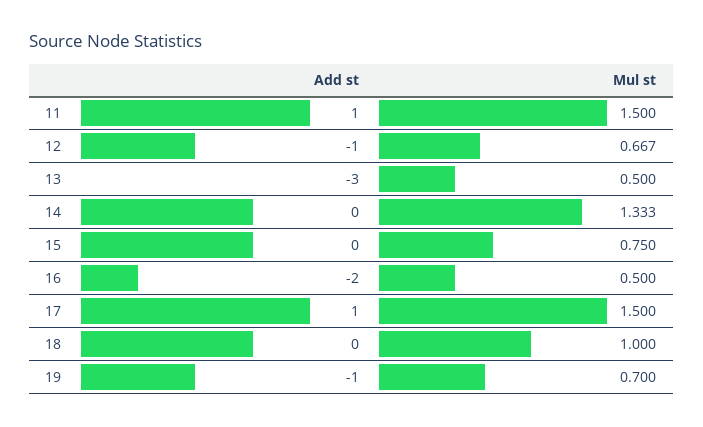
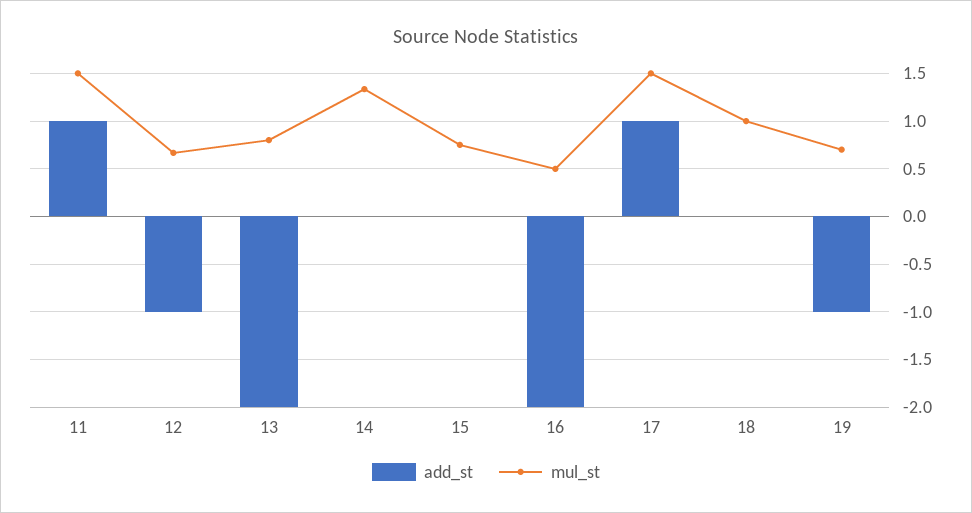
  {
    "Add st": {
      "11": 1,
      "12": -1,
-     "13": -3,
+     "13": -2,
      "14": 0,
      "15": 0,
      "16": -2,
      "17": 1,
      "18": 0,
      "19": -1
    },
    "Mul st": {
      "11": 1.5,
      "12": 0.667,
-     "13": 0.5,
+     "13": 0.8,
      "14": 1.333,
      "15": 0.75,
      "16": 0.5,
      "17": 1.5,
      "18": 1,
      "19": 0.7
    }
  }

